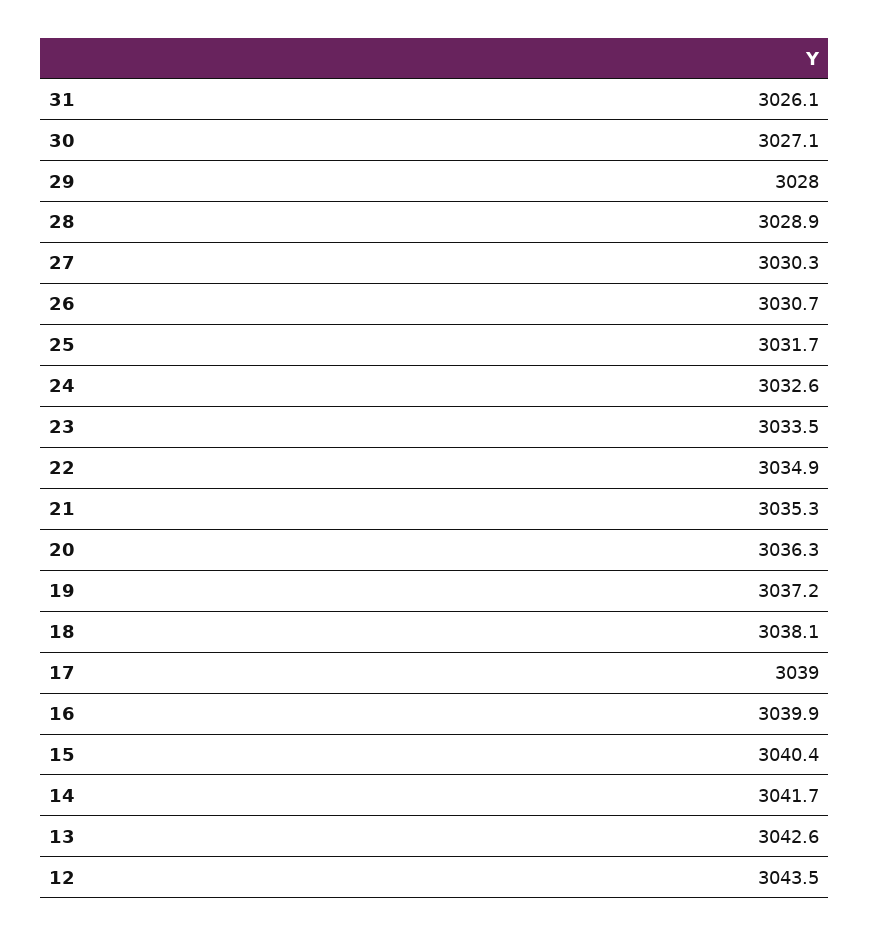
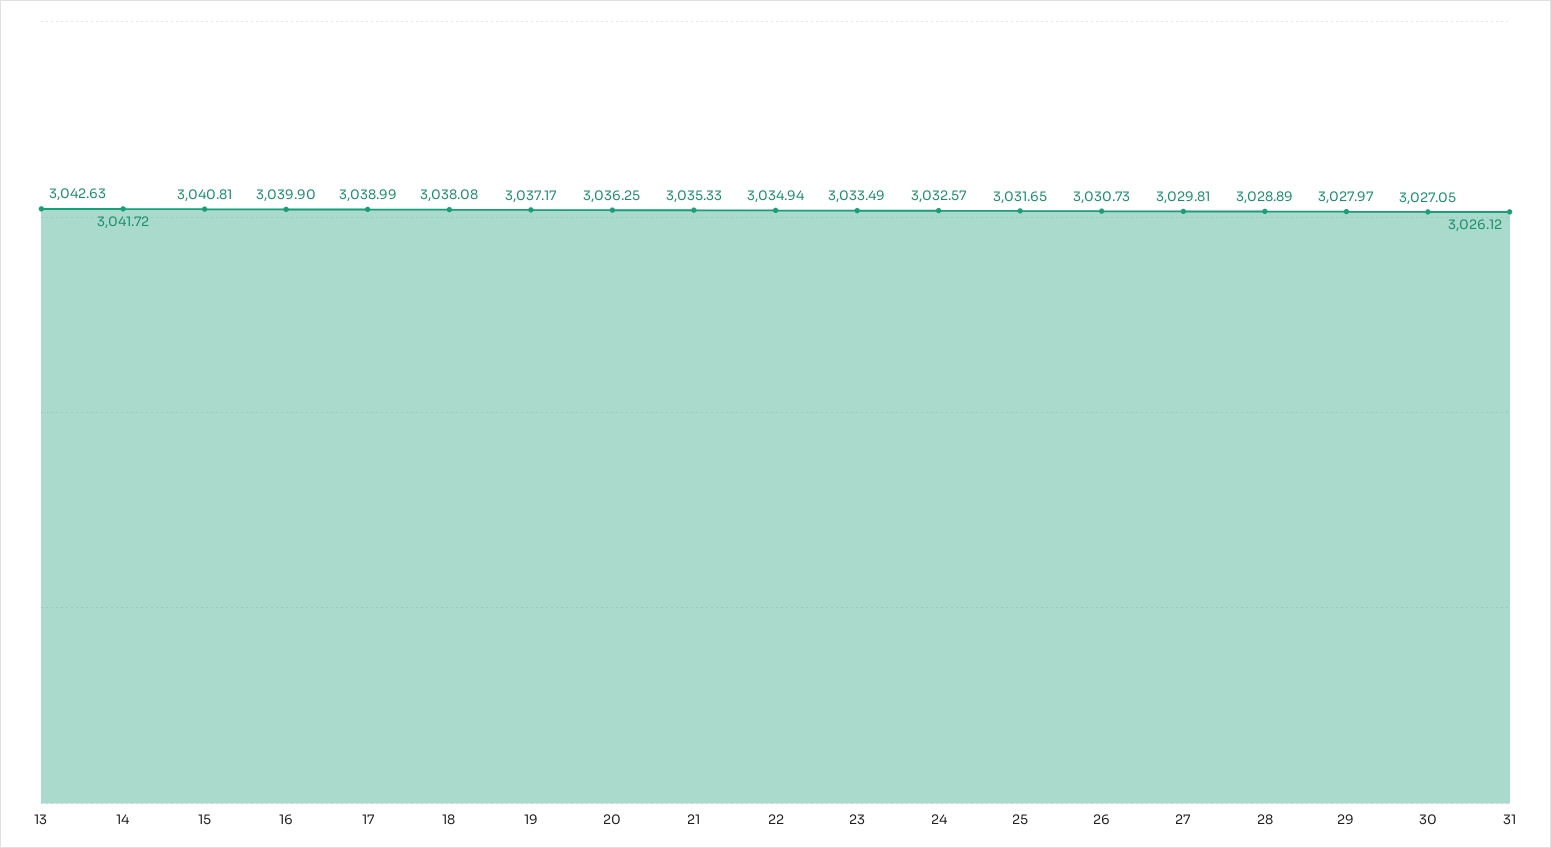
  {
    "31": 3026.12,
    "30": 3027.05,
    "29": 3027.97,
    "28": 3028.89,
-   "27": 3030.3,
+   "27": 3029.81,
    "26": 3030.73,
    "25": 3031.65,
    "24": 3032.57,
    "23": 3033.49,
    "22": 3034.94,
    "21": 3035.33,
    "20": 3036.25,
    "19": 3037.17,
    "18": 3038.08,
    "17": 3038.99,
    "16": 3039.9,
-   "15": 3040.4,
+   "15": 3040.81,
    "14": 3041.72,
-   "13": 3042.63,
+   "13": 3042.63
-   "12": 3043.5
  }

